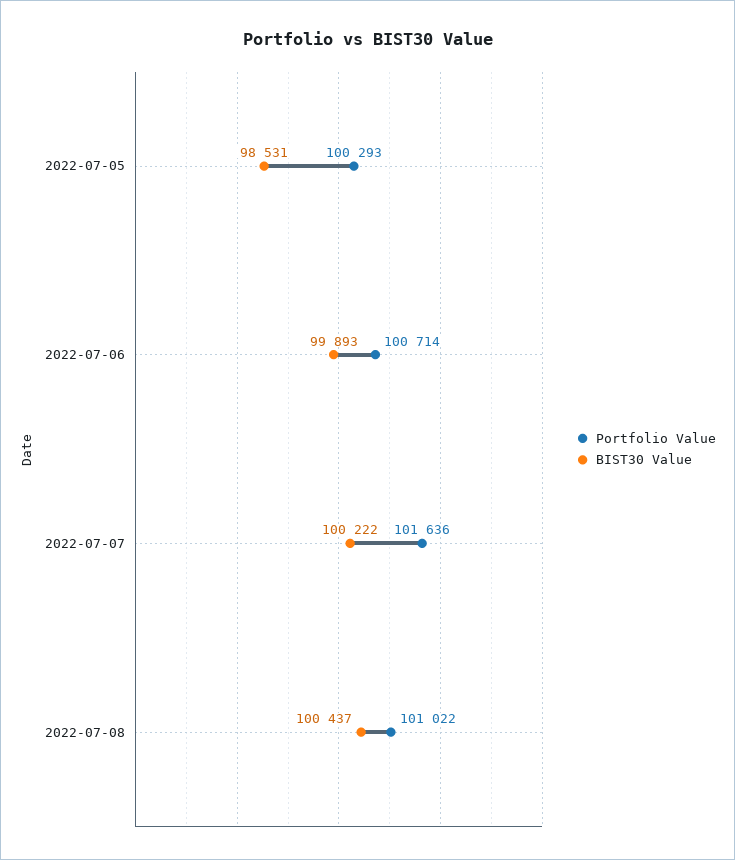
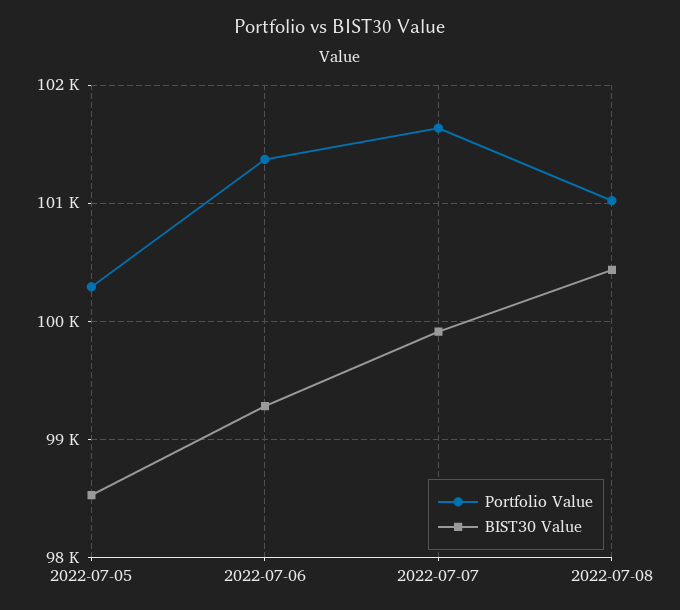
  {
    "Portfolio Value": {
      "2022-07-05": 100293,
-     "2022-07-06": 100714,
+     "2022-07-06": 101400,
      "2022-07-07": 101636,
      "2022-07-08": 101022
    },
    "BIST30 Value": {
      "2022-07-05": 98531,
-     "2022-07-06": 99893,
+     "2022-07-06": 99300,
-     "2022-07-07": 100222,
+     "2022-07-07": 99900,
      "2022-07-08": 100437
    }
  }

